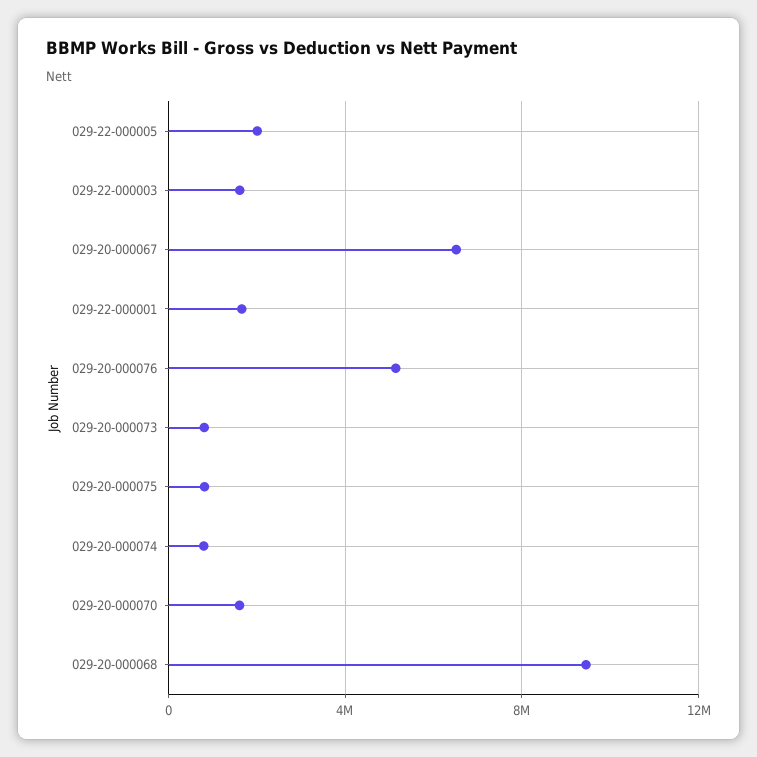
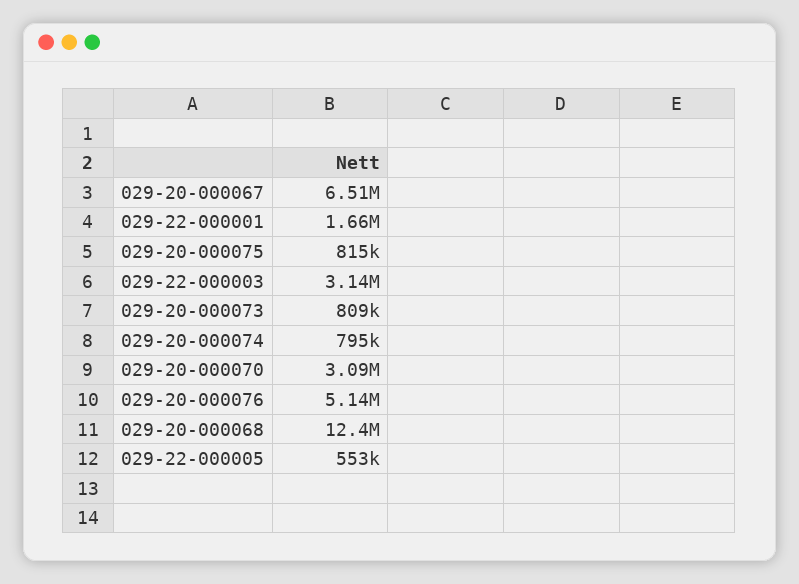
  {
-   "029-22-000005": 2000000,
+   "029-22-000005": 553000,
-   "029-22-000003": 1500000,
+   "029-22-000003": 3140000,
    "029-20-000067": 6510000,
    "029-22-000001": 1660000,
    "029-20-000076": 5140000,
    "029-20-000073": 809000,
    "029-20-000075": 815000,
    "029-20-000074": 795000,
-   "029-20-000070": 1500000,
+   "029-20-000070": 3090000,
-   "029-20-000068": 9500000
+   "029-20-000068": 12400000
  }

